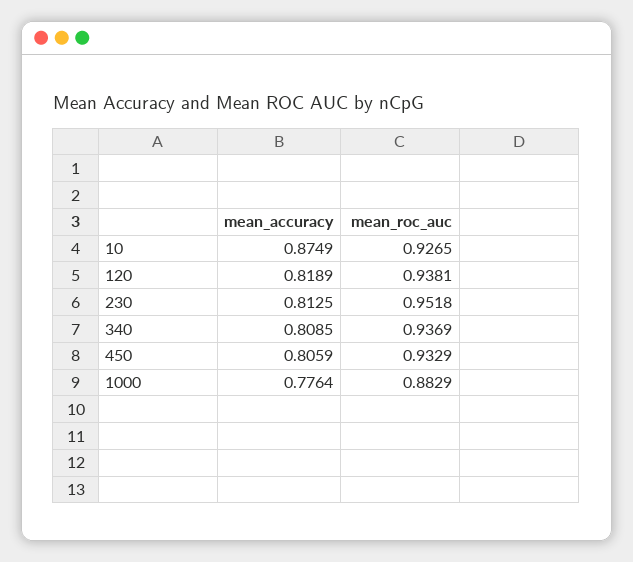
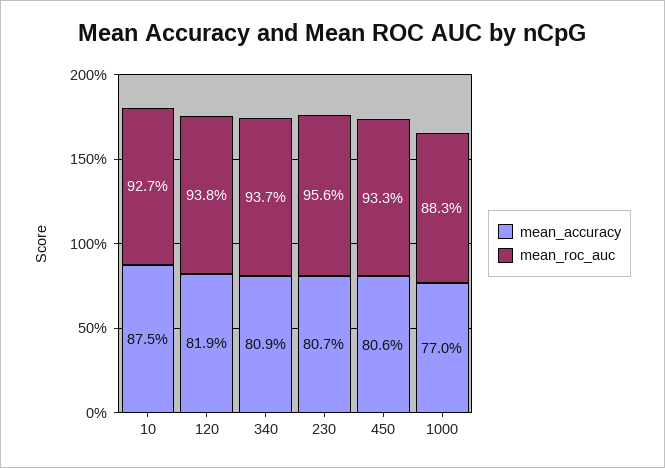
  {
    "mean_accuracy": {
      "10": 0.8749,
      "120": 0.8189,
-     "230": 0.8125,
+     "230": 0.807,
      "340": 0.8085,
      "450": 0.8059,
-     "1000": 0.7764
+     "1000": 0.77
    },
    "mean_roc_auc": {
      "10": 0.9265,
      "120": 0.9381,
-     "230": 0.9518,
+     "230": 0.956,
      "340": 0.9369,
      "450": 0.9329,
      "1000": 0.8829
    }
  }

